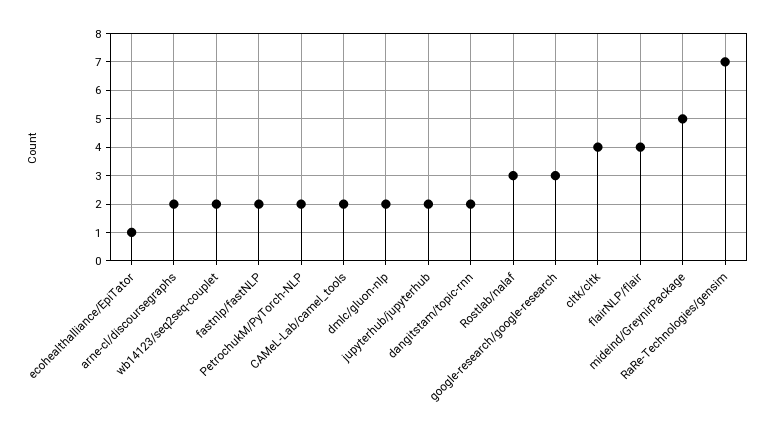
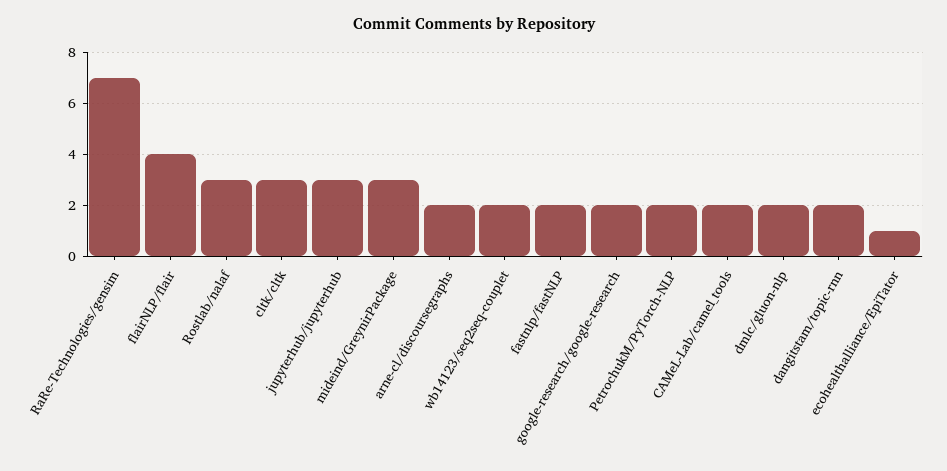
  {
    "ecohealthalliance/EpiTator": 1,
    "arne-cl/discoursegraphs": 2,
    "wb14123/seq2seq-couplet": 2,
    "fastnlp/fastNLP": 2,
    "PetrochukM/PyTorch-NLP": 2,
    "CAMeL-Lab/camel_tools": 2,
    "dmlc/gluon-nlp": 2,
-   "jupyterhub/jupyterhub": 2,
+   "jupyterhub/jupyterhub": 3,
    "dangitstam/topic-rnn": 2,
    "Rostlab/nalaf": 3,
-   "google-research/google-research": 3,
+   "google-research/google-research": 2,
-   "cltk/cltk": 4,
+   "cltk/cltk": 3,
    "flairNLP/flair": 4,
-   "mideind/GreynirPackage": 5,
+   "mideind/GreynirPackage": 3,
    "RaRe-Technologies/gensim": 7
  }

